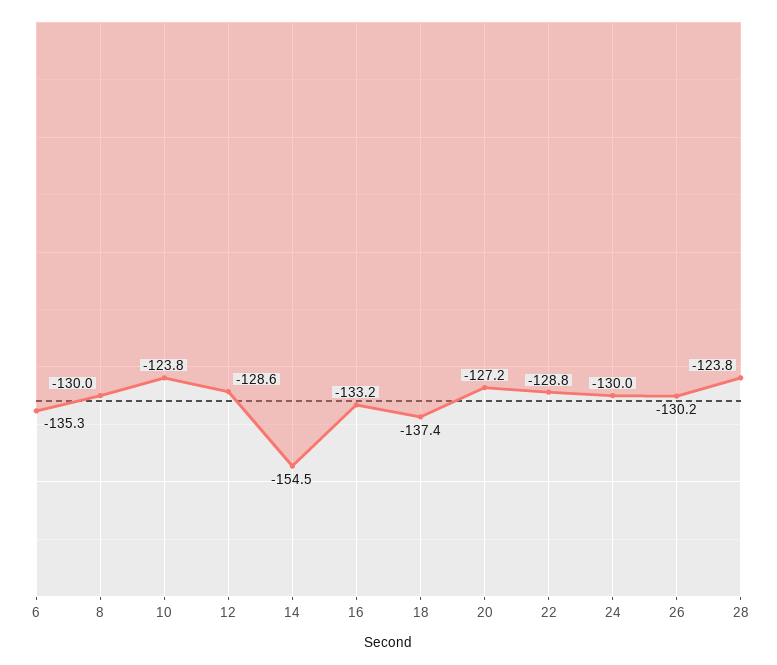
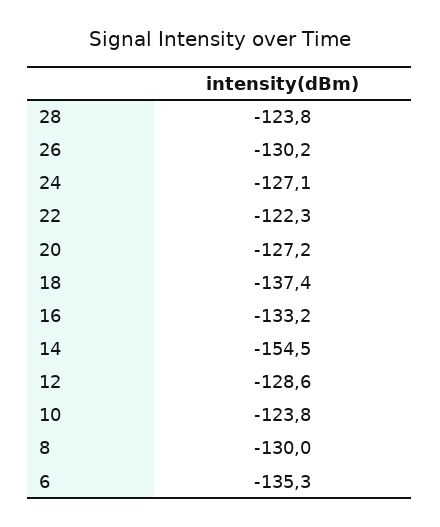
  {
    "6": -135.3,
    "8": -130,
    "10": -123.8,
    "12": -128.6,
    "14": -154.5,
    "16": -133.2,
    "18": -137.4,
    "20": -127.2,
-   "22": -128.8,
+   "22": -122.3,
-   "24": -130,
+   "24": -127.1,
    "26": -130.2,
    "28": -123.8
  }

